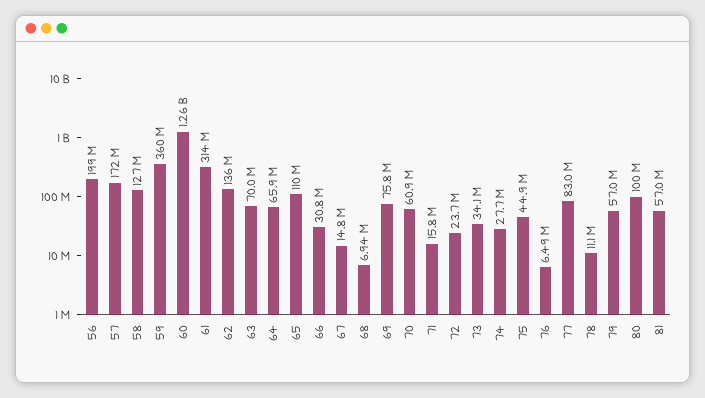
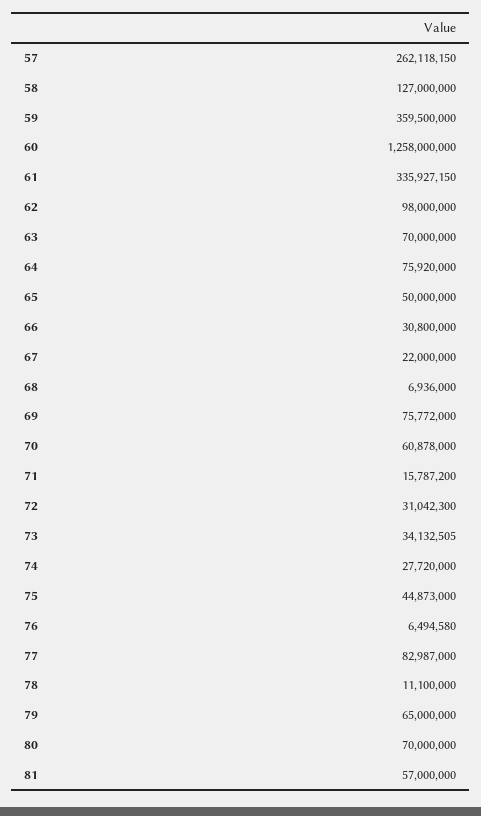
  {
-   "56": 199000000,
-   "57": 172000000,
+   "57": 262118150,
    "58": 127000000,
    "59": 359500000,
    "60": 1258000000,
-   "61": 314000000,
+   "61": 335927150,
-   "62": 136000000,
+   "62": 98000000,
    "63": 70000000,
-   "64": 65900000,
+   "64": 75920000,
-   "65": 110000000,
+   "65": 50000000,
    "66": 30800000,
-   "67": 14800000,
+   "67": 22000000,
    "68": 6936000,
    "69": 75772000,
    "70": 60878000,
    "71": 15787200,
-   "72": 23700000,
+   "72": 31042300,
    "73": 34132505,
    "74": 27720000,
    "75": 44873000,
    "76": 6494580,
    "77": 82987000,
    "78": 11100000,
-   "79": 57000000,
+   "79": 65000000,
-   "80": 100000000,
+   "80": 70000000,
    "81": 57000000
  }

